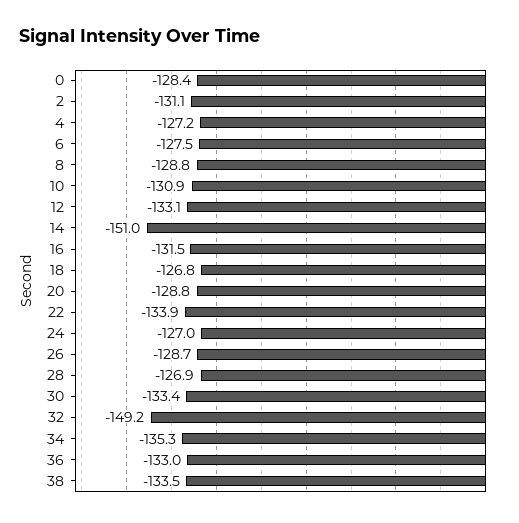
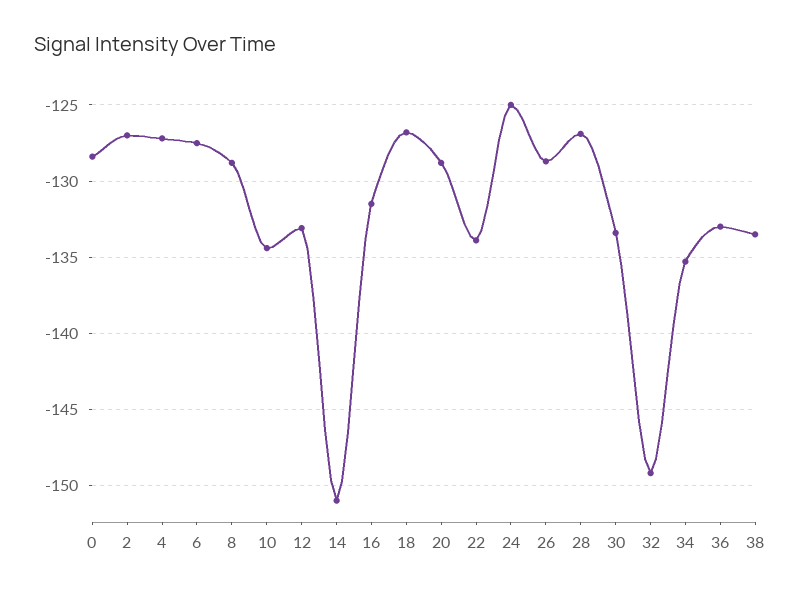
  {
    "0": -128.4,
-   "2": -131.1,
+   "2": -127,
    "4": -127.2,
    "6": -127.5,
    "8": -128.8,
-   "10": -130.9,
+   "10": -134.5,
    "12": -133.1,
    "14": -151,
    "16": -131.5,
    "18": -126.8,
    "20": -128.8,
    "22": -133.9,
-   "24": -127,
+   "24": -125,
    "26": -128.7,
    "28": -126.9,
    "30": -133.4,
    "32": -149.2,
    "34": -135.3,
    "36": -133,
    "38": -133.5
  }

